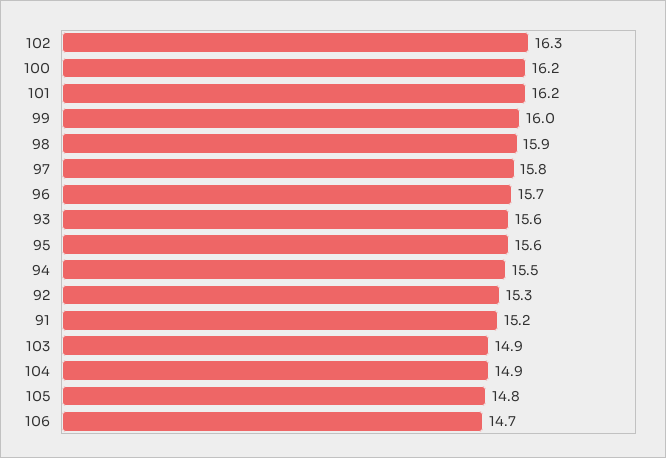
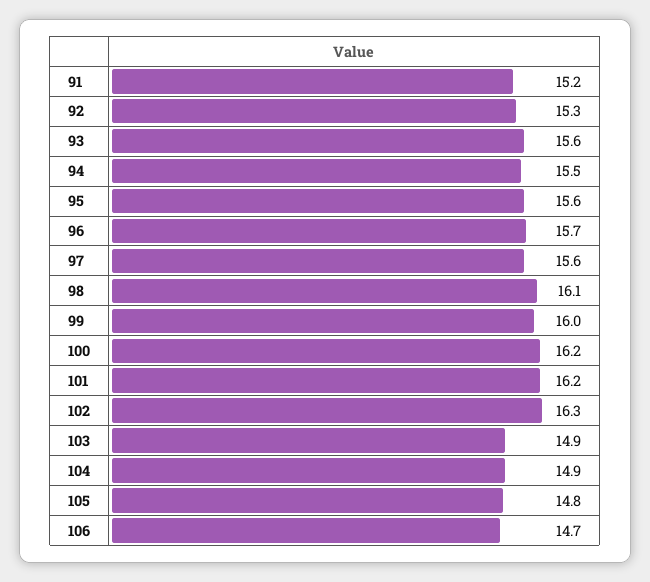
  {
    "102": 16.3,
    "100": 16.2,
    "101": 16.2,
    "99": 16,
-   "98": 15.9,
+   "98": 16.1,
-   "97": 15.8,
+   "97": 15.6,
    "96": 15.7,
    "93": 15.6,
    "95": 15.6,
    "94": 15.5,
    "92": 15.3,
    "91": 15.2,
    "103": 14.9,
    "104": 14.9,
    "105": 14.8,
    "106": 14.7
  }

